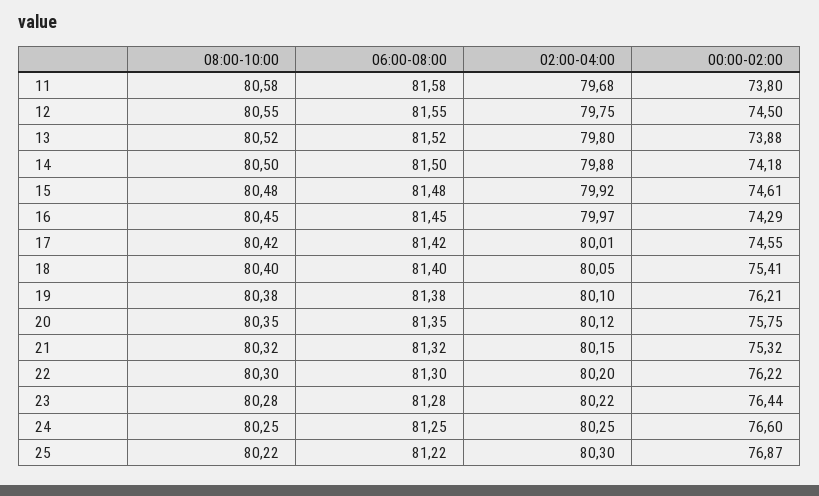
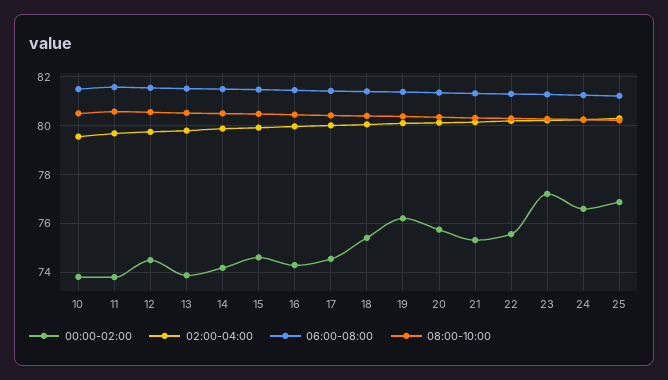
  {
    "08:00-10:00": {
      "11": 80.58,
      "12": 80.55,
      "13": 80.52,
      "14": 80.5,
      "15": 80.48,
      "16": 80.45,
      "17": 80.42,
      "18": 80.4,
      "19": 80.38,
      "20": 80.35,
      "21": 80.32,
      "22": 80.3,
      "23": 80.28,
      "24": 80.25,
-     "25": 80.22
+     "25": 80.22,
+     "10": 80.5
    },
    "06:00-08:00": {
      "11": 81.58,
      "12": 81.55,
      "13": 81.52,
      "14": 81.5,
      "15": 81.48,
      "16": 81.45,
      "17": 81.42,
      "18": 81.4,
      "19": 81.38,
      "20": 81.35,
      "21": 81.32,
      "22": 81.3,
      "23": 81.28,
      "24": 81.25,
-     "25": 81.22
+     "25": 81.22,
+     "10": 81.5
    },
    "02:00-04:00": {
      "11": 79.68,
      "12": 79.75,
      "13": 79.8,
      "14": 79.88,
      "15": 79.92,
      "16": 79.97,
      "17": 80.01,
      "18": 80.05,
      "19": 80.1,
      "20": 80.12,
      "21": 80.15,
      "22": 80.2,
      "23": 80.22,
      "24": 80.25,
-     "25": 80.3
+     "25": 80.3,
+     "10": 79.5
    },
    "00:00-02:00": {
      "11": 73.8,
      "12": 74.5,
      "13": 73.88,
      "14": 74.18,
      "15": 74.61,
      "16": 74.29,
      "17": 74.55,
      "18": 75.41,
      "19": 76.21,
      "20": 75.75,
      "21": 75.32,
-     "22": 76.22,
+     "22": 75.5,
-     "23": 76.44,
+     "23": 77.25,
      "24": 76.6,
-     "25": 76.87
+     "25": 76.87,
+     "10": 73.75
    }
  }

